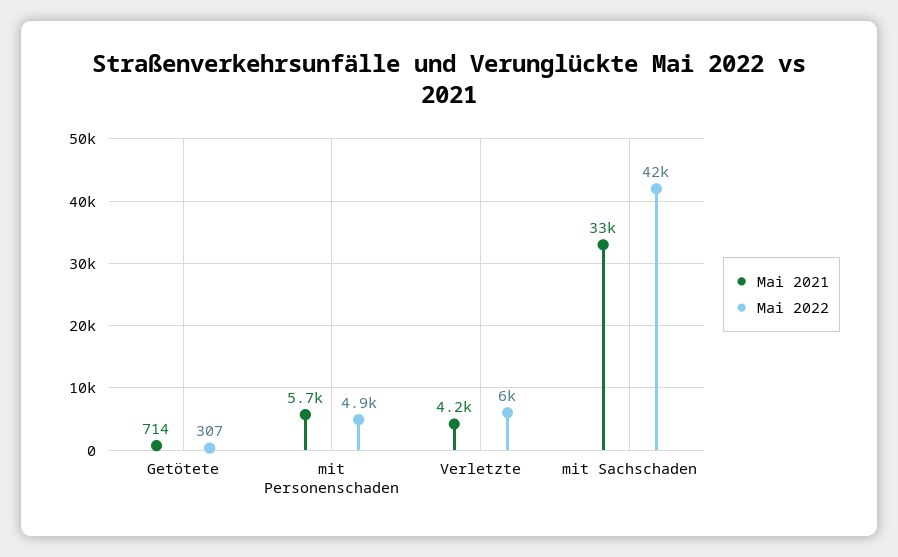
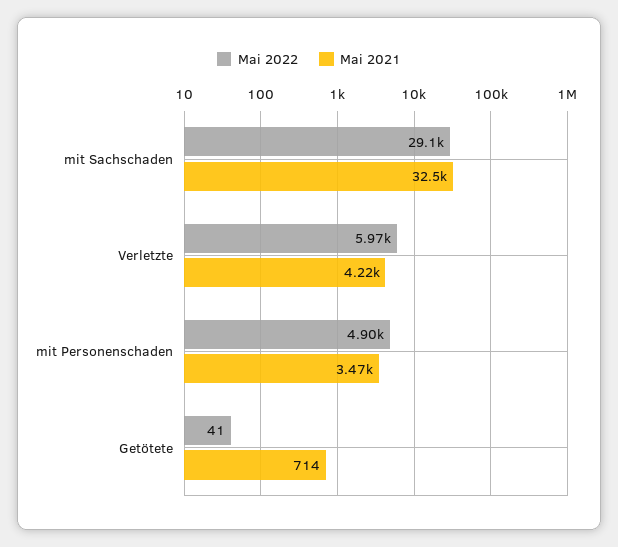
  {
    "Mai 2021": {
      "Getötete": 714,
-     "mit Personenschaden": 5700,
+     "mit Personenschaden": 3470,
      "Verletzte": 4220,
      "mit Sachschaden": 32500
    },
    "Mai 2022": {
-     "Getötete": 307,
+     "Getötete": 41,
      "mit Personenschaden": 4900,
      "Verletzte": 5970,
-     "mit Sachschaden": 42000
+     "mit Sachschaden": 29100
    }
  }

